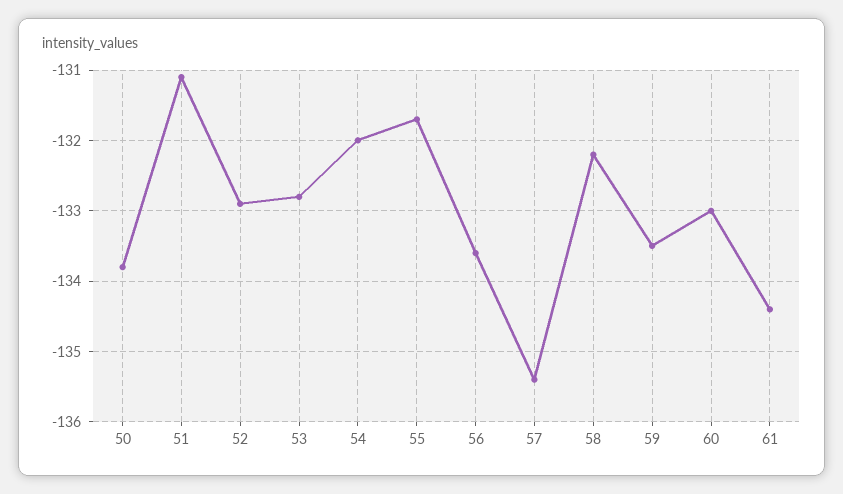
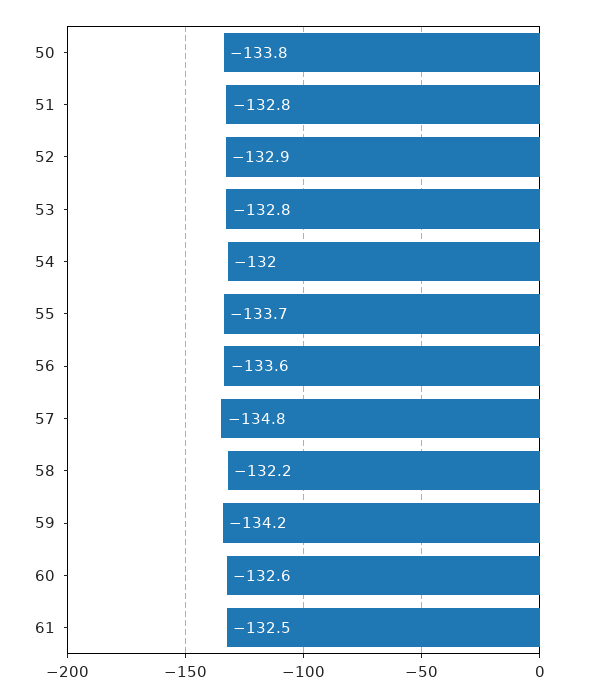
  {
    "50": -133.8,
-   "51": -131.1,
+   "51": -132.8,
    "52": -132.9,
    "53": -132.8,
    "54": -132,
-   "55": -131.7,
+   "55": -133.7,
    "56": -133.6,
-   "57": -135.4,
+   "57": -134.8,
    "58": -132.2,
-   "59": -133.5,
+   "59": -134.2,
-   "60": -133,
+   "60": -132.6,
-   "61": -134.4
+   "61": -132.5
  }

